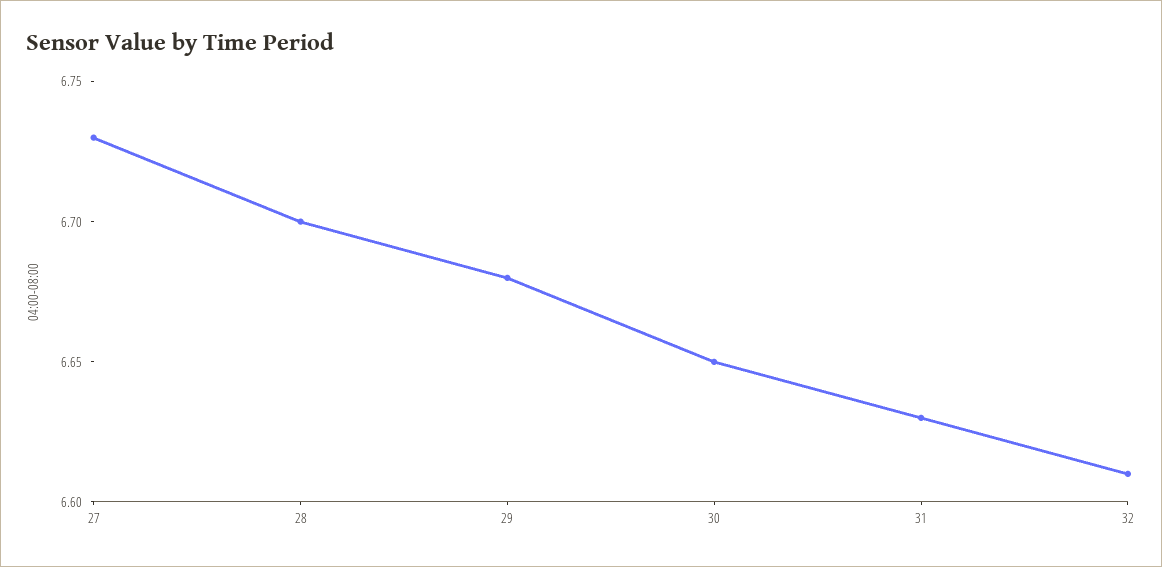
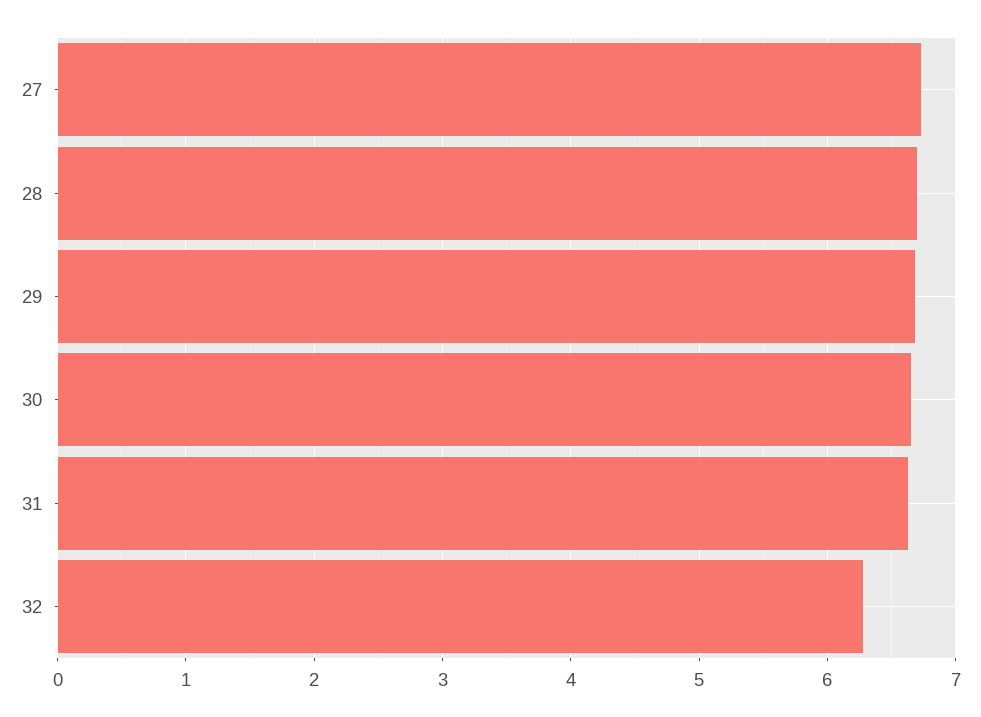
  {
    "27": 6.73,
    "28": 6.7,
    "29": 6.68,
    "30": 6.65,
    "31": 6.63,
-   "32": 6.61
+   "32": 6.3
  }

